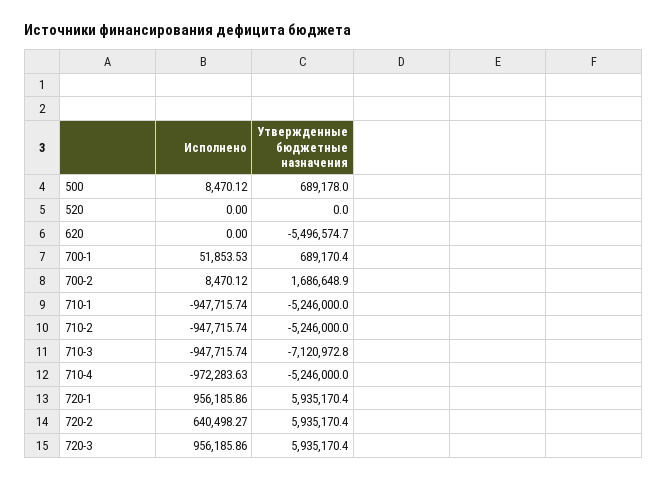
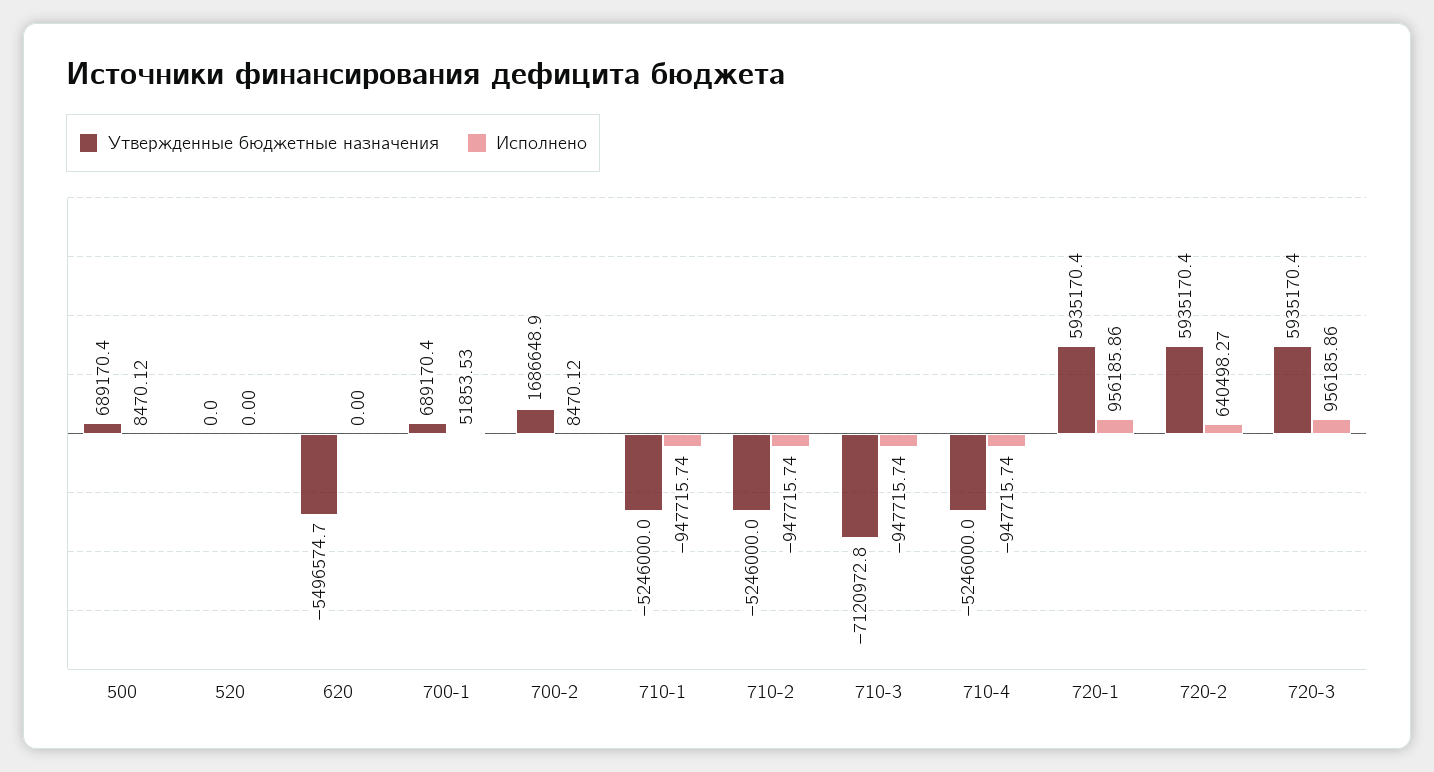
  {
    "Исполнено": {
      "500": 8470.12,
      "520": 0,
      "620": 0,
      "700-1": 51853.53,
      "700-2": 8470.12,
      "710-1": -947715.74,
      "710-2": -947715.74,
      "710-3": -947715.74,
-     "710-4": -972283.63,
+     "710-4": -947715.74,
      "720-1": 956185.86,
      "720-2": 640498.27,
      "720-3": 956185.86
    },
    "Утвержденные бюджетные назначения": {
-     "500": 689178,
+     "500": 689170.4,
      "520": 0,
      "620": -5496574.7,
      "700-1": 689170.4,
      "700-2": 1686648.9,
      "710-1": -5246000,
      "710-2": -5246000,
      "710-3": -7120972.8,
      "710-4": -5246000,
      "720-1": 5935170.4,
      "720-2": 5935170.4,
      "720-3": 5935170.4
    }
  }

